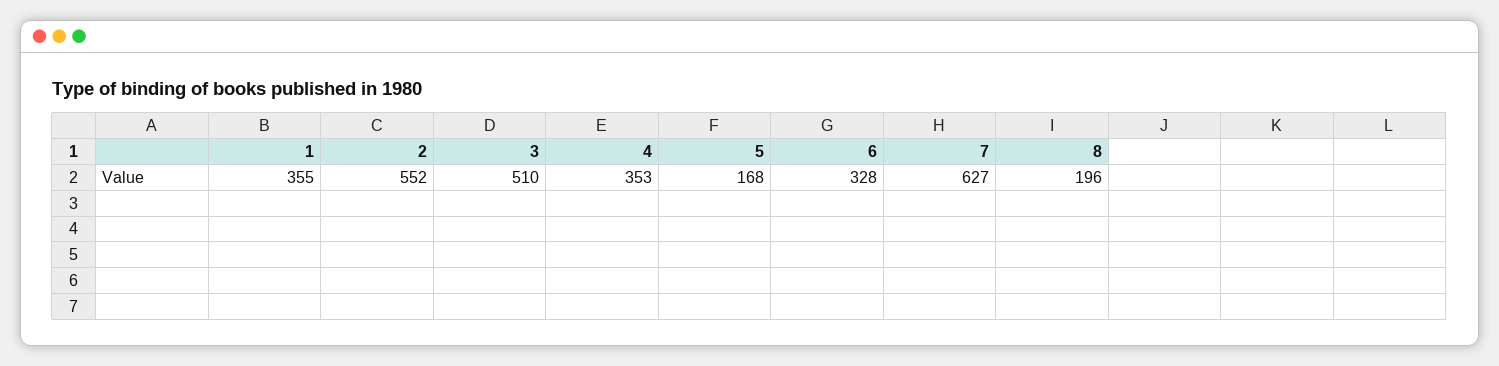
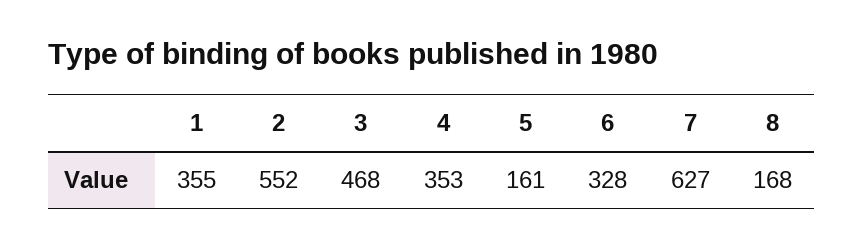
  {
    "1": 355,
    "2": 552,
-   "3": 510,
+   "3": 468,
    "4": 353,
-   "5": 168,
+   "5": 161,
    "6": 328,
    "7": 627,
-   "8": 196
+   "8": 168
  }

